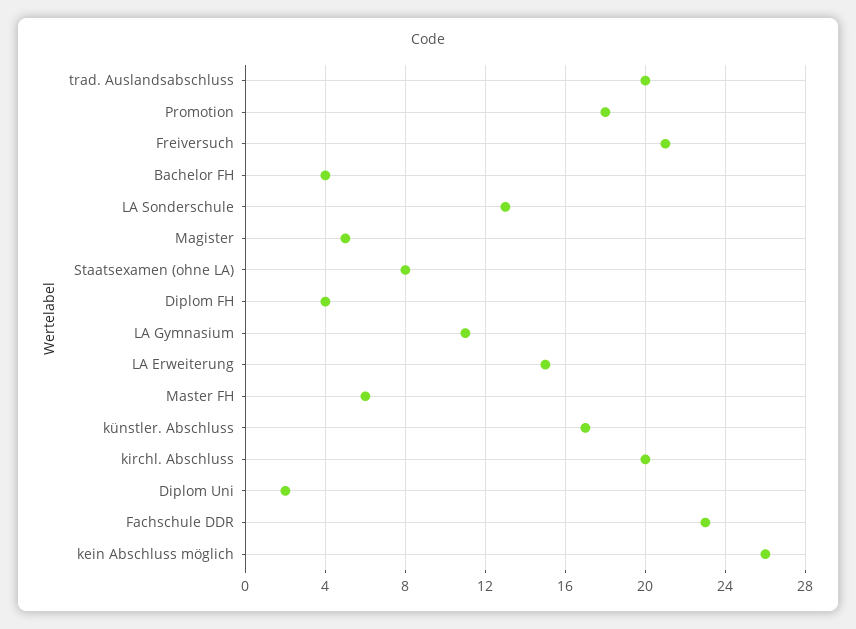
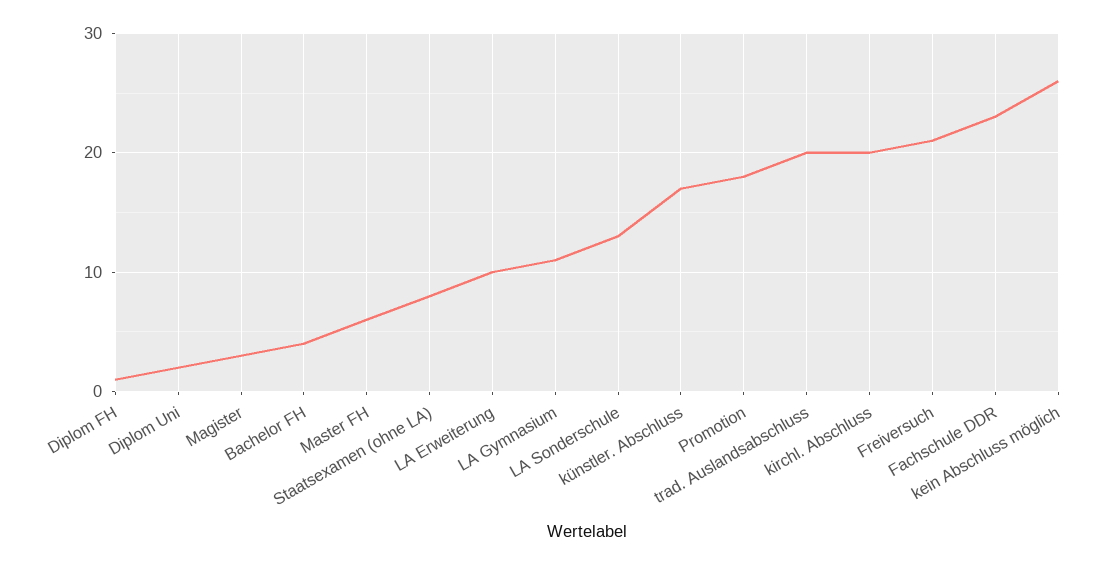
  {
    "trad. Auslandsabschluss": 20,
    "Promotion": 18,
    "Freiversuch": 21,
    "Bachelor FH": 4,
    "LA Sonderschule": 13,
-   "Magister": 5,
+   "Magister": 3,
    "Staatsexamen (ohne LA)": 8,
-   "Diplom FH": 4,
+   "Diplom FH": 1,
    "LA Gymnasium": 11,
-   "LA Erweiterung": 15,
+   "LA Erweiterung": 10,
    "Master FH": 6,
    "künstler. Abschluss": 17,
    "kirchl. Abschluss": 20,
    "Diplom Uni": 2,
    "Fachschule DDR": 23,
    "kein Abschluss möglich": 26
  }

